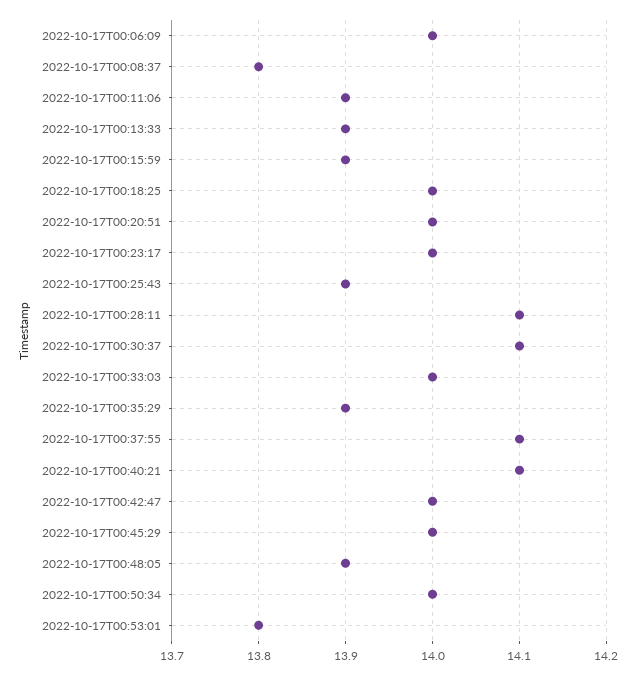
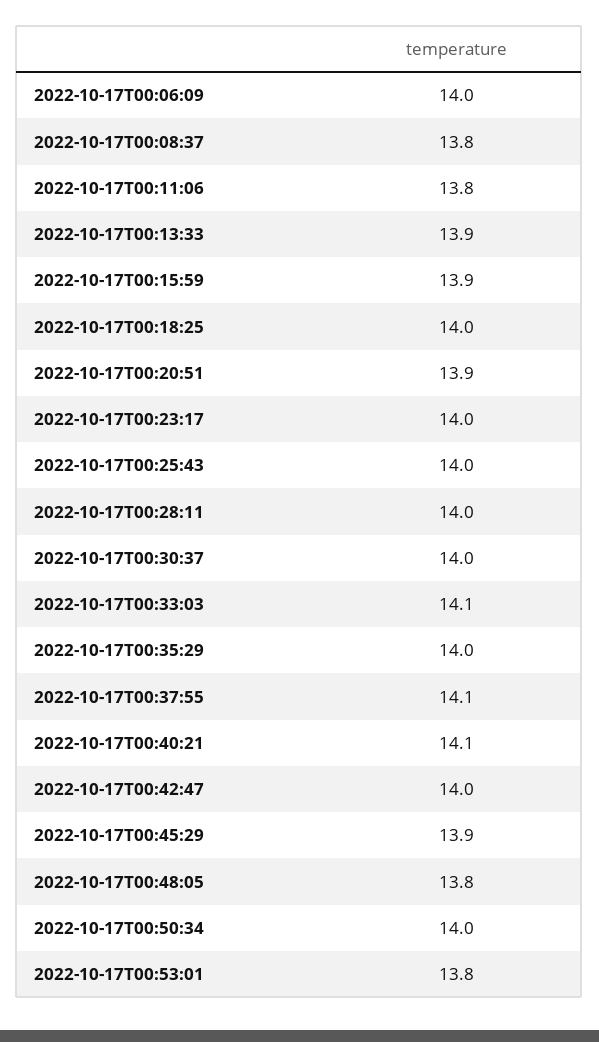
  {
    "2022-10-17T00:06:09": 14,
    "2022-10-17T00:08:37": 13.8,
-   "2022-10-17T00:11:06": 13.9,
+   "2022-10-17T00:11:06": 13.8,
    "2022-10-17T00:13:33": 13.9,
    "2022-10-17T00:15:59": 13.9,
    "2022-10-17T00:18:25": 14,
-   "2022-10-17T00:20:51": 14,
+   "2022-10-17T00:20:51": 13.9,
    "2022-10-17T00:23:17": 14,
-   "2022-10-17T00:25:43": 13.9,
+   "2022-10-17T00:25:43": 14,
-   "2022-10-17T00:28:11": 14.1,
+   "2022-10-17T00:28:11": 14,
-   "2022-10-17T00:30:37": 14.1,
+   "2022-10-17T00:30:37": 14,
-   "2022-10-17T00:33:03": 14,
+   "2022-10-17T00:33:03": 14.1,
-   "2022-10-17T00:35:29": 13.9,
+   "2022-10-17T00:35:29": 14,
    "2022-10-17T00:37:55": 14.1,
    "2022-10-17T00:40:21": 14.1,
    "2022-10-17T00:42:47": 14,
-   "2022-10-17T00:45:29": 14,
+   "2022-10-17T00:45:29": 13.9,
-   "2022-10-17T00:48:05": 13.9,
+   "2022-10-17T00:48:05": 13.8,
    "2022-10-17T00:50:34": 14,
    "2022-10-17T00:53:01": 13.8
  }

